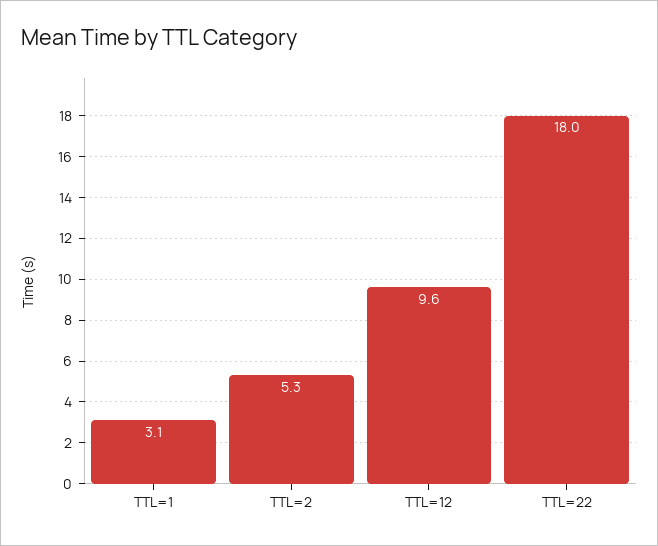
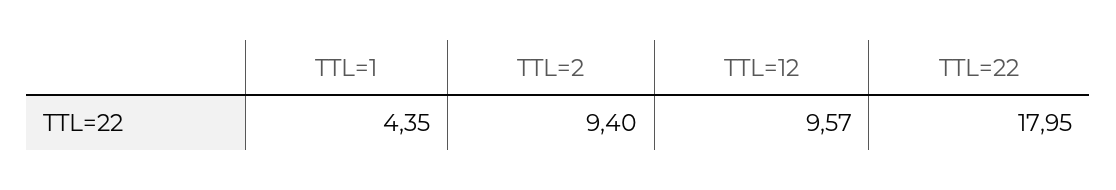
  {
-   "TTL=1": 3.1,
+   "TTL=1": 4.35,
-   "TTL=2": 5.3,
+   "TTL=2": 9.4,
    "TTL=12": 9.57,
    "TTL=22": 17.95
  }

